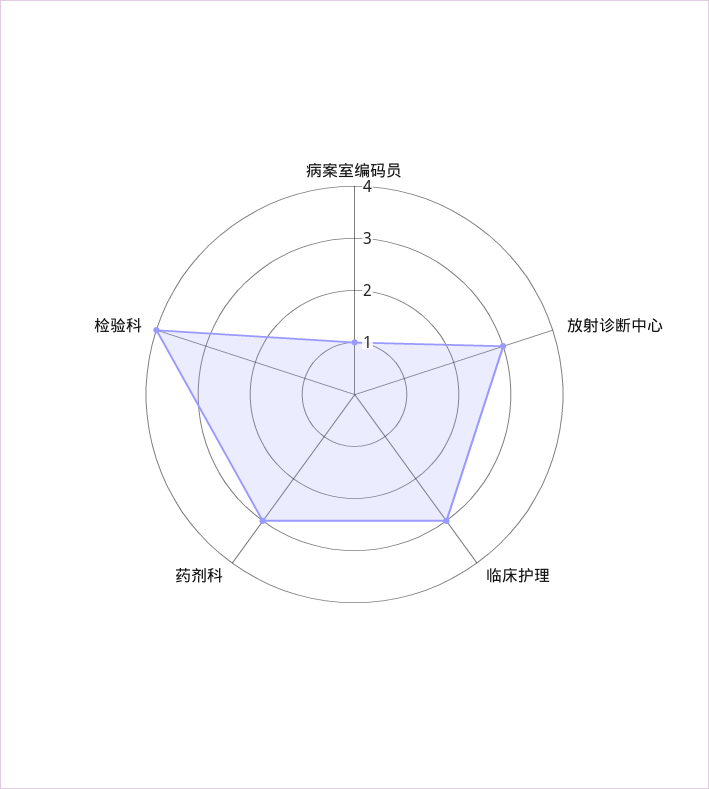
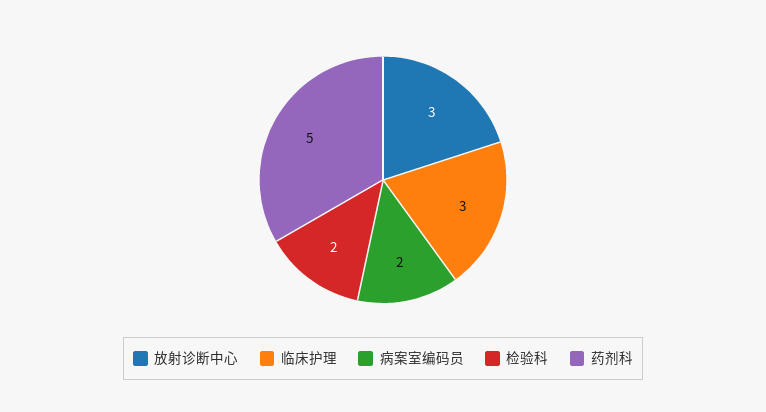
  {
-   "病案室编码员": 1,
+   "病案室编码员": 2,
    "放射诊断中心": 3,
    "临床护理": 3,
-   "药剂科": 3,
+   "药剂科": 5,
-   "检验科": 4
+   "检验科": 2
  }

